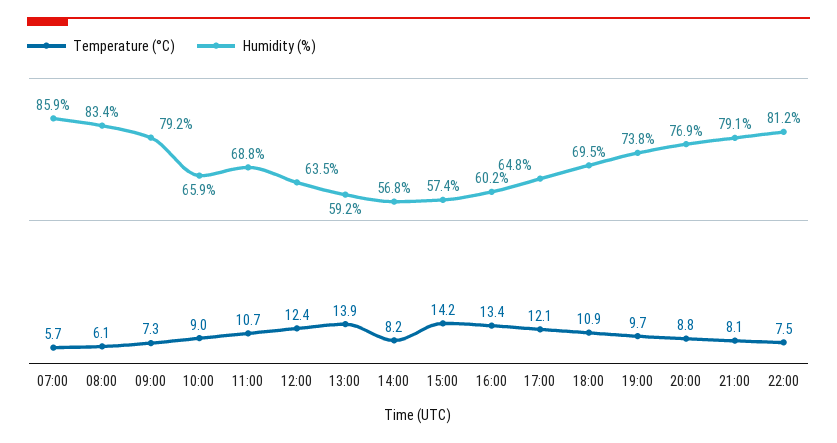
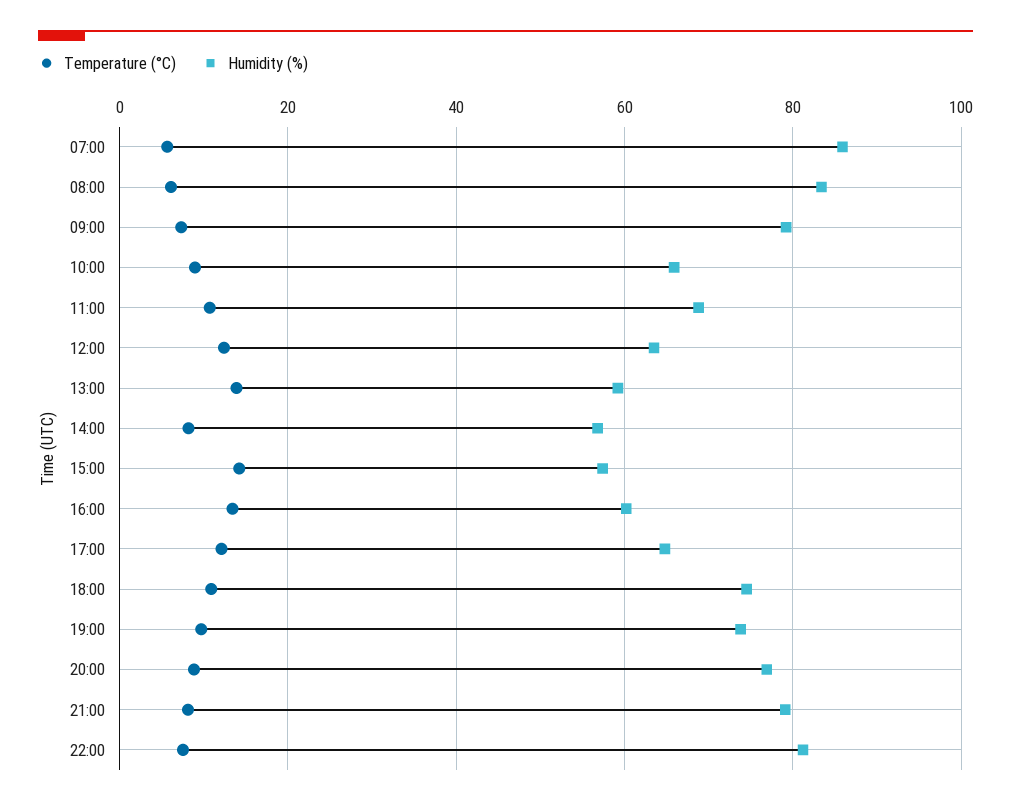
  {
    "Temperature (°C)": {
      "07:00": 5.7,
      "08:00": 6.1,
      "09:00": 7.3,
      "10:00": 9,
      "11:00": 10.7,
      "12:00": 12.4,
      "13:00": 13.9,
      "14:00": 8.2,
      "15:00": 14.2,
      "16:00": 13.4,
      "17:00": 12.1,
      "18:00": 10.9,
      "19:00": 9.7,
      "20:00": 8.8,
      "21:00": 8.1,
      "22:00": 7.5
    },
    "Humidity (%)": {
      "07:00": 85.9,
      "08:00": 83.4,
      "09:00": 79.2,
      "10:00": 65.9,
      "11:00": 68.8,
      "12:00": 63.5,
      "13:00": 59.2,
      "14:00": 56.8,
      "15:00": 57.4,
      "16:00": 60.2,
      "17:00": 64.8,
-     "18:00": 69.5,
+     "18:00": 74,
      "19:00": 73.8,
      "20:00": 76.9,
      "21:00": 79.1,
      "22:00": 81.2
    }
  }

